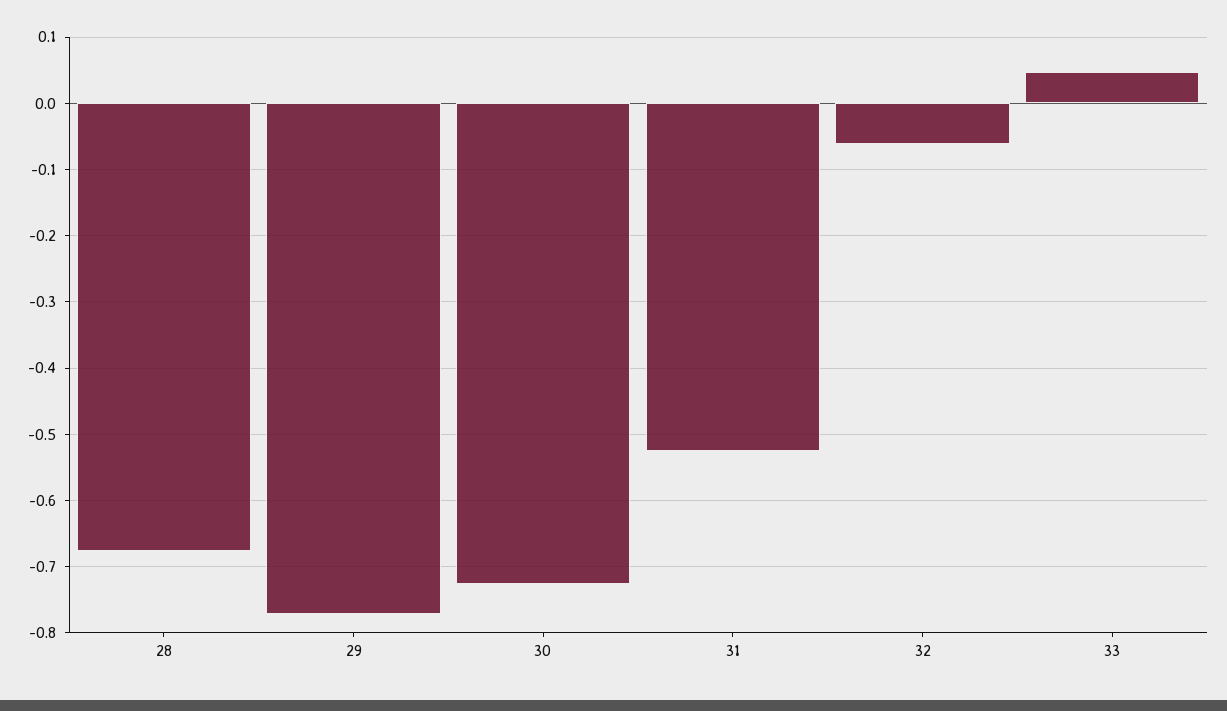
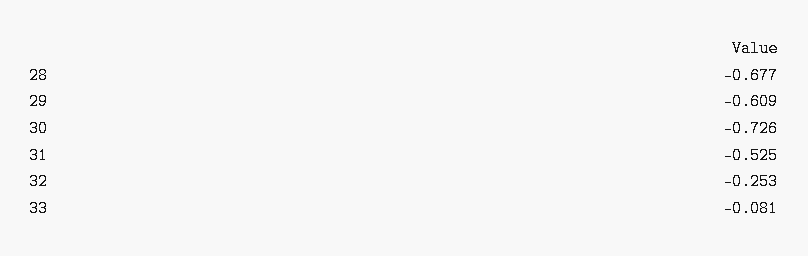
  {
    "28": -0.677,
-   "29": -0.77,
+   "29": -0.609,
    "30": -0.726,
    "31": -0.525,
-   "32": -0.06,
+   "32": -0.253,
-   "33": 0.05
+   "33": -0.081
  }

